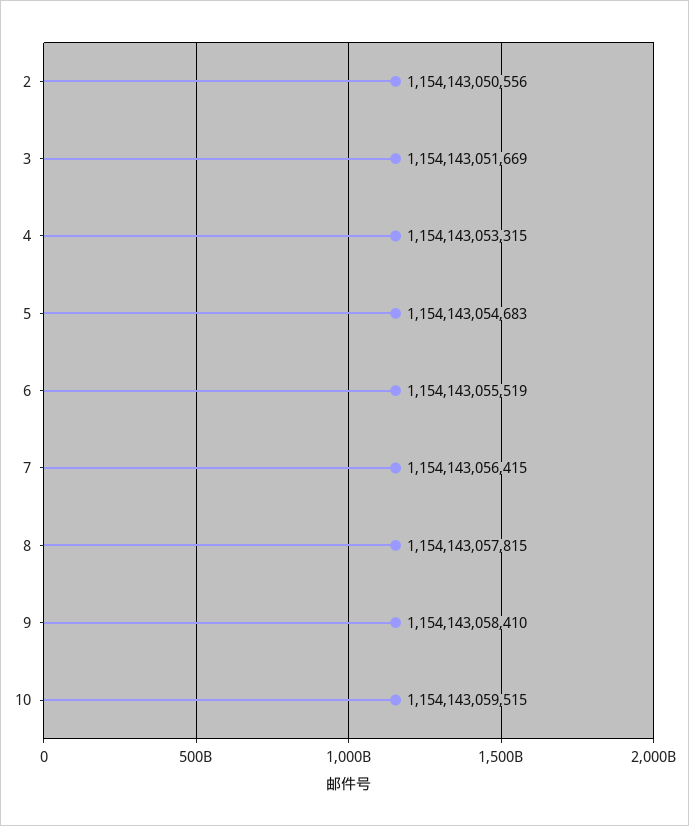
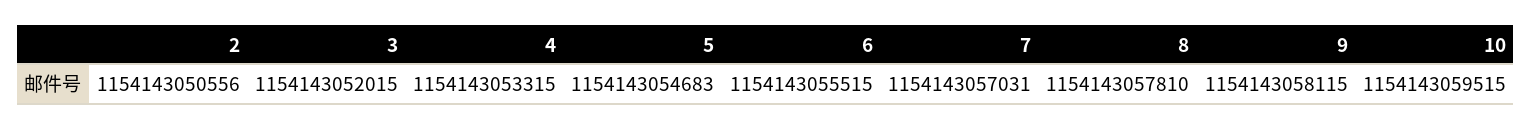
  {
    "2": 1154143050556,
-   "3": 1154143051669,
+   "3": 1154143052015,
    "4": 1154143053315,
    "5": 1154143054683,
-   "6": 1154143055519,
+   "6": 1154143055515,
-   "7": 1154143056415,
+   "7": 1154143057031,
-   "8": 1154143057815,
+   "8": 1154143057810,
-   "9": 1154143058410,
+   "9": 1154143058115,
    "10": 1154143059515
  }

